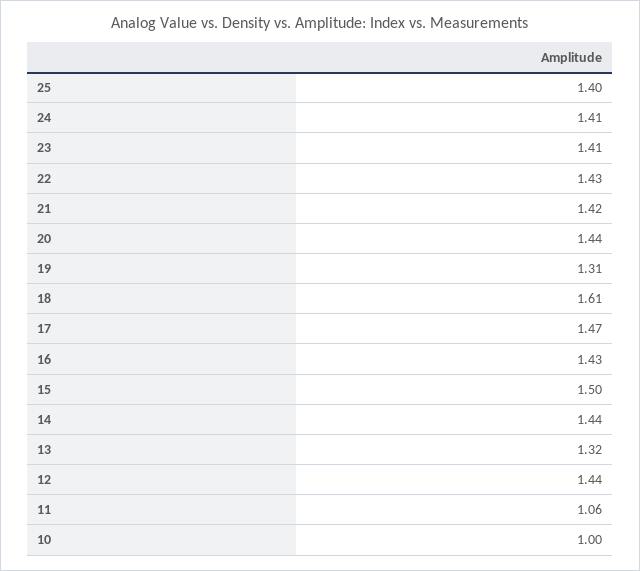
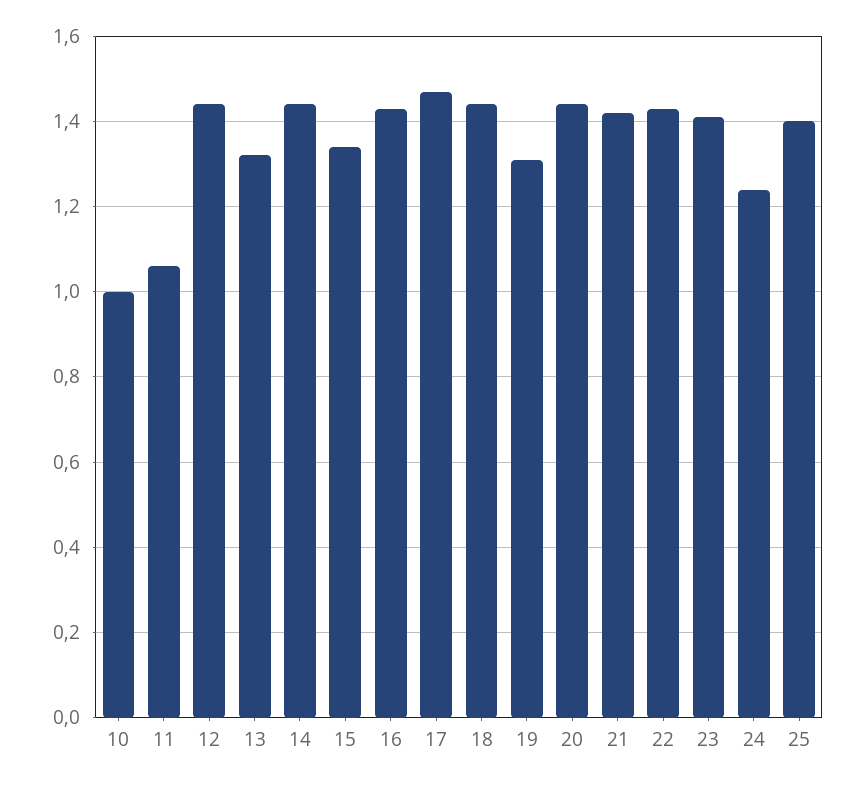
  {
    "25": 1.4,
-   "24": 1.41,
+   "24": 1.25,
    "23": 1.41,
    "22": 1.43,
    "21": 1.42,
    "20": 1.44,
    "19": 1.31,
-   "18": 1.61,
+   "18": 1.45,
    "17": 1.47,
    "16": 1.43,
-   "15": 1.5,
+   "15": 1.35,
    "14": 1.44,
    "13": 1.32,
    "12": 1.44,
    "11": 1.06,
    "10": 1
  }

